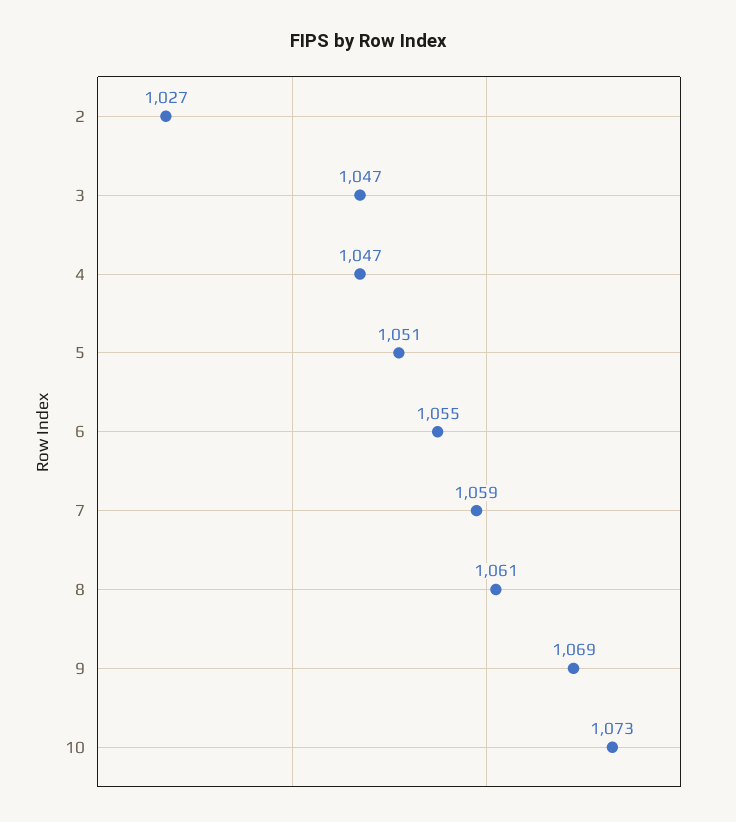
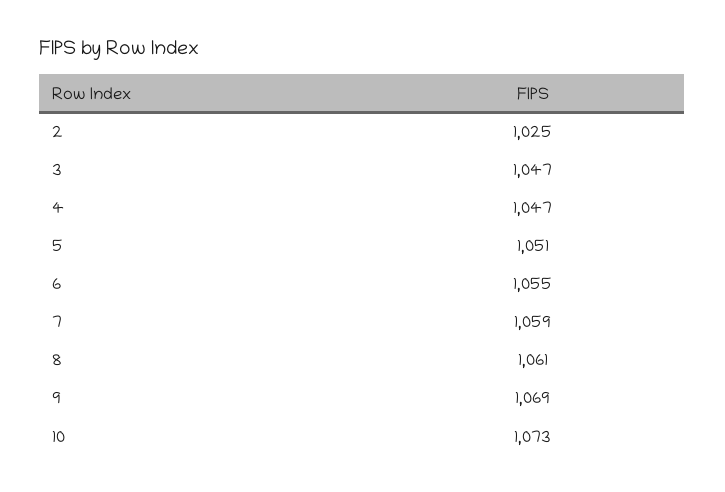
  {
-   "2": 1027,
+   "2": 1025,
    "3": 1047,
    "4": 1047,
    "5": 1051,
    "6": 1055,
    "7": 1059,
    "8": 1061,
    "9": 1069,
    "10": 1073
  }

